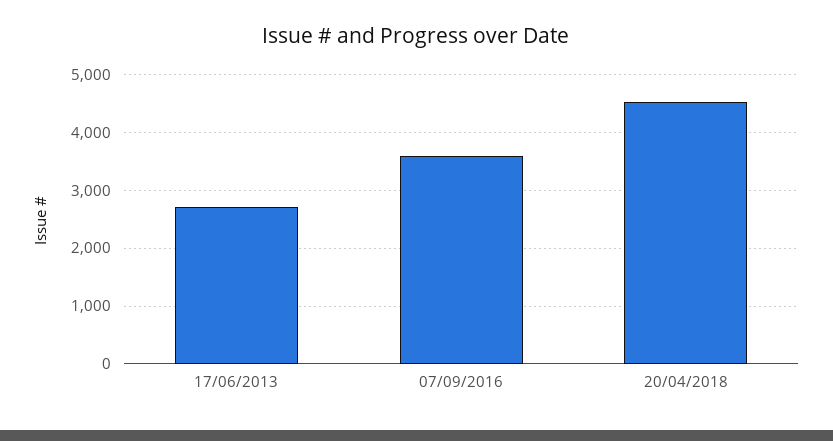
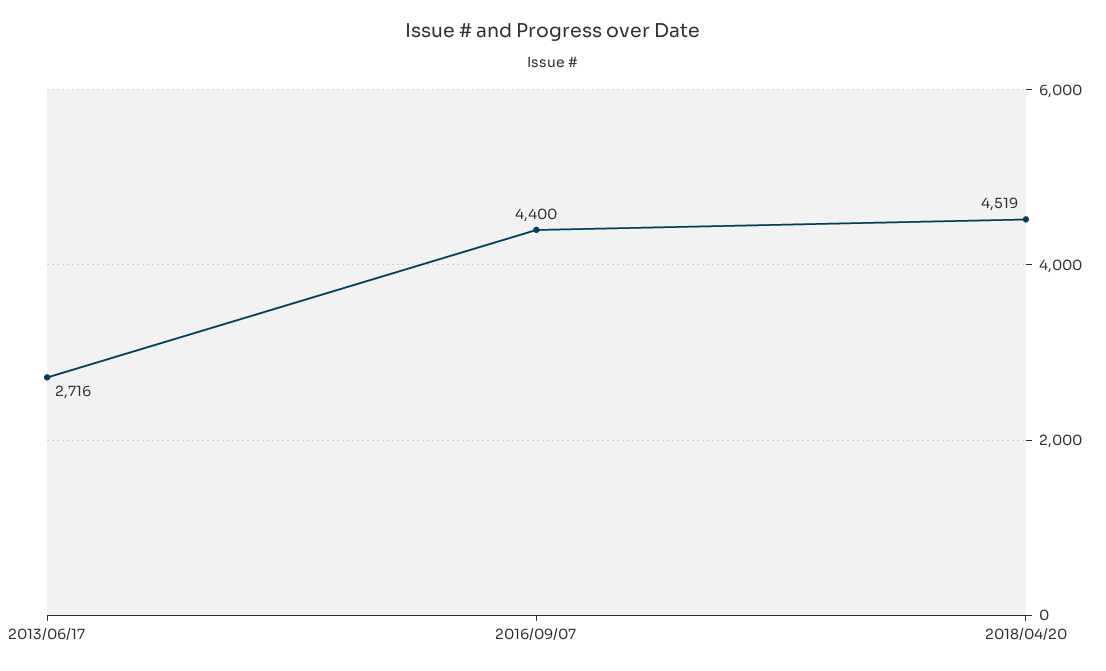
  {
    "17/06/2013": 2716,
-   "07/09/2016": 3600,
+   "07/09/2016": 4400,
    "20/04/2018": 4519
  }

